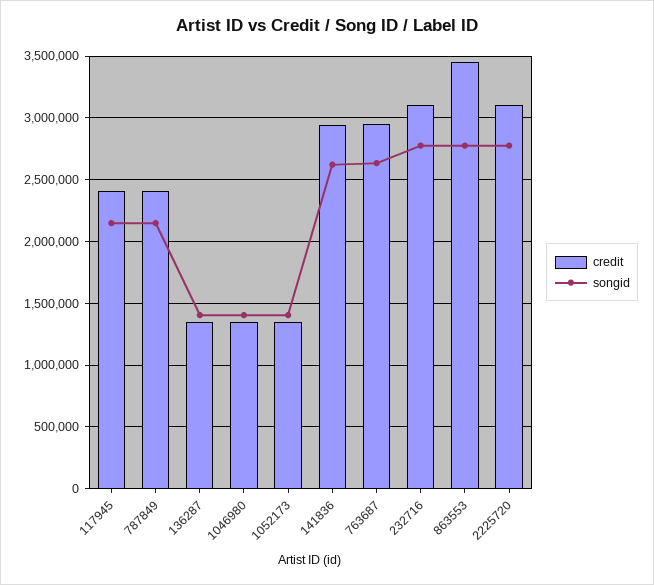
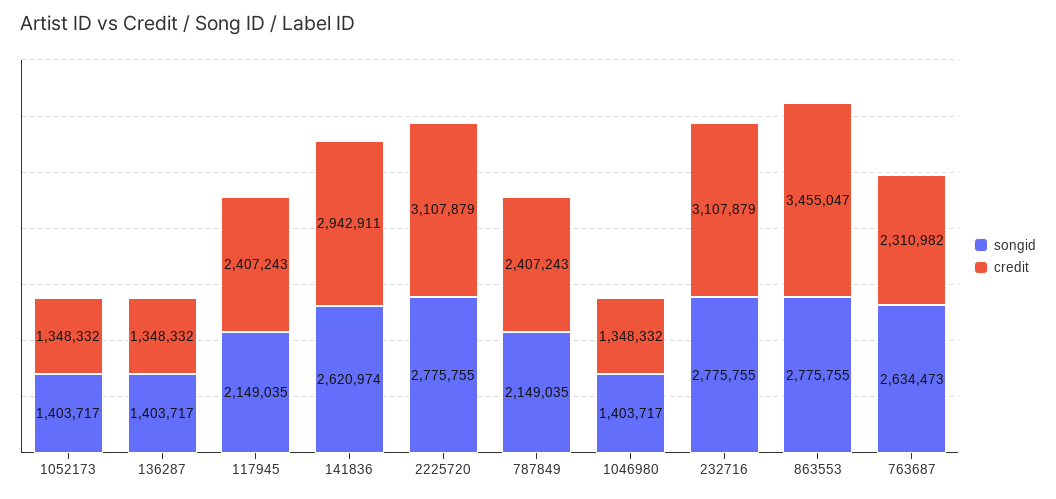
  {
    "credit": {
      "117945": 2407243,
      "787849": 2407243,
      "136287": 1348332,
      "1046980": 1348332,
      "1052173": 1348332,
      "141836": 2942911,
-     "763687": 2950000,
+     "763687": 2310982,
      "232716": 3107879,
      "863553": 3455047,
      "2225720": 3107879
    },
    "songid": {
      "117945": 2149035,
      "787849": 2149035,
      "136287": 1403717,
      "1046980": 1403717,
      "1052173": 1403717,
      "141836": 2620974,
      "763687": 2634473,
      "232716": 2775755,
      "863553": 2775755,
      "2225720": 2775755
    }
  }

